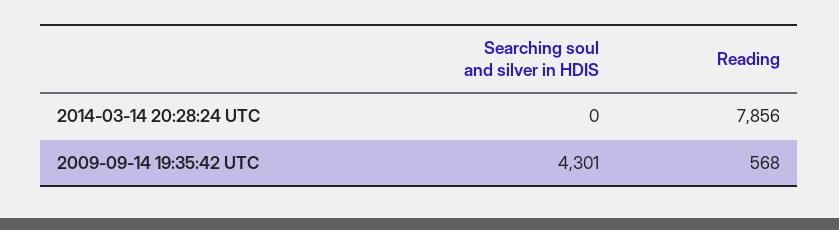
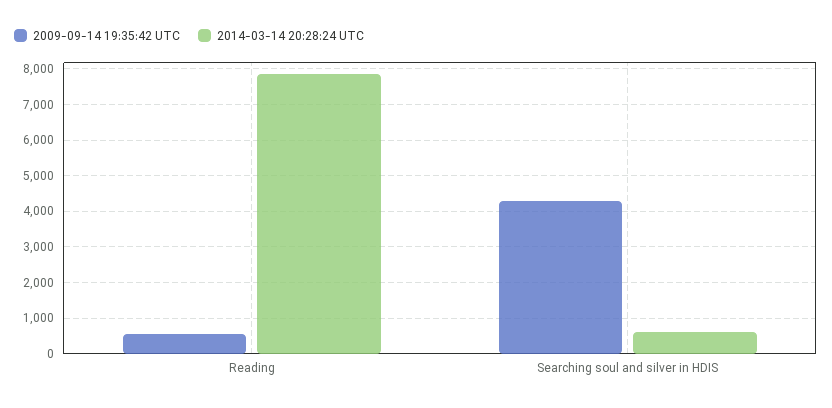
  {
    "2014-03-14 20:28:24 UTC": {
-     "Searching soul and silver in HDIS": 0,
+     "Searching soul and silver in HDIS": 600,
      "Reading": 7856
    },
    "2009-09-14 19:35:42 UTC": {
      "Searching soul and silver in HDIS": 4301,
      "Reading": 568
    }
  }

